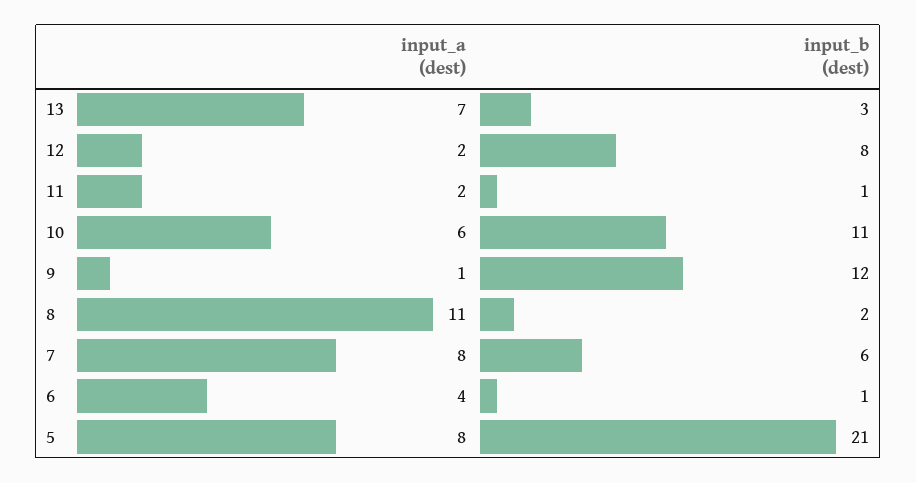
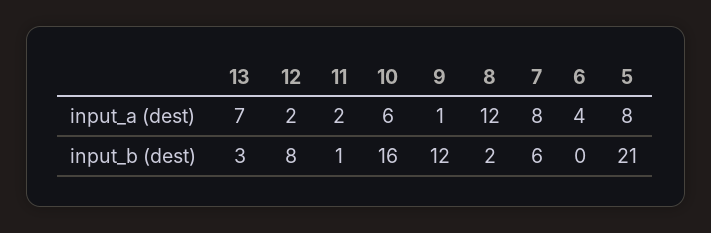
  {
    "input_a (dest)": {
      "13": 7,
      "12": 2,
      "11": 2,
      "10": 6,
      "9": 1,
-     "8": 11,
+     "8": 12,
      "7": 8,
      "6": 4,
      "5": 8
    },
    "input_b (dest)": {
      "13": 3,
      "12": 8,
      "11": 1,
-     "10": 11,
+     "10": 16,
      "9": 12,
      "8": 2,
      "7": 6,
-     "6": 1,
+     "6": 0,
      "5": 21
    }
  }

